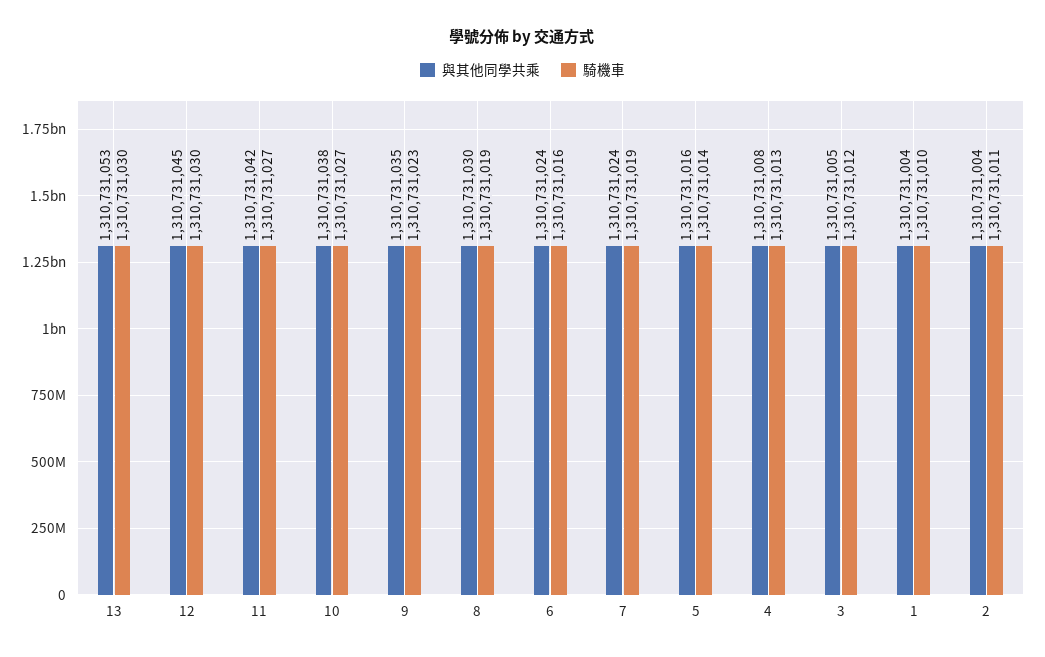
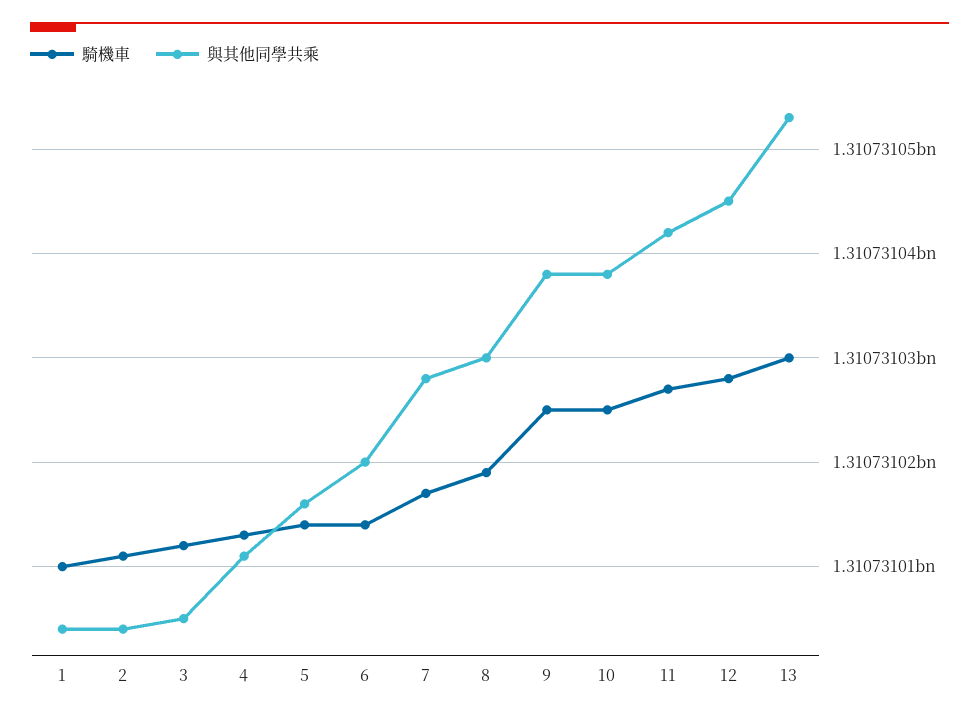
  {
    "與其他同學共乘": {
      "13": 1310731053,
      "12": 1310731045,
      "11": 1310731042,
      "10": 1310731038,
-     "9": 1310731035,
+     "9": 1310731038,
      "8": 1310731030,
-     "6": 1310731024,
+     "6": 1310731020,
-     "7": 1310731024,
+     "7": 1310731028,
      "5": 1310731016,
-     "4": 1310731008,
+     "4": 1310731011,
      "3": 1310731005,
      "1": 1310731004,
      "2": 1310731004
    },
    "騎機車": {
      "13": 1310731030,
-     "12": 1310731030,
+     "12": 1310731028,
      "11": 1310731027,
-     "10": 1310731027,
+     "10": 1310731025,
-     "9": 1310731023,
+     "9": 1310731025,
      "8": 1310731019,
-     "6": 1310731016,
+     "6": 1310731014,
-     "7": 1310731019,
+     "7": 1310731017,
      "5": 1310731014,
      "4": 1310731013,
      "3": 1310731012,
      "1": 1310731010,
      "2": 1310731011
    }
  }

